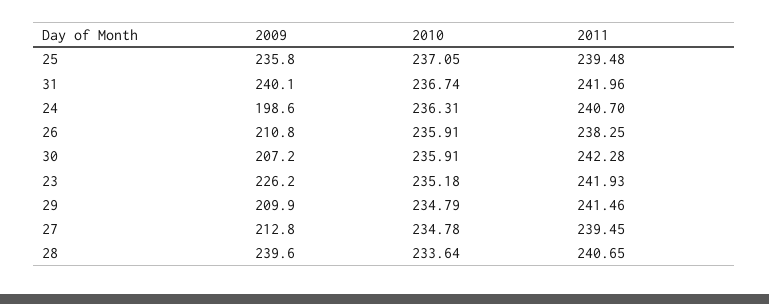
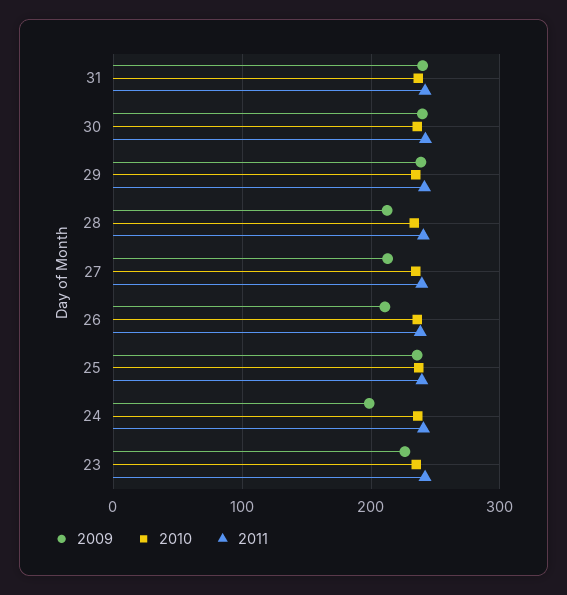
  {
    "2009": {
      "25": 235.8,
      "31": 240.1,
      "24": 198.6,
      "26": 210.8,
-     "30": 207.2,
+     "30": 240,
      "23": 226.2,
-     "29": 209.9,
+     "29": 240,
      "27": 212.8,
-     "28": 239.6
+     "28": 210
    },
    "2010": {
      "25": 237.05,
      "31": 236.74,
      "24": 236.31,
      "26": 235.91,
      "30": 235.91,
      "23": 235.18,
      "29": 234.79,
      "27": 234.78,
      "28": 233.64
    },
    "2011": {
      "25": 239.48,
      "31": 241.96,
      "24": 240.7,
      "26": 238.25,
      "30": 242.28,
      "23": 241.93,
      "29": 241.46,
      "27": 239.45,
      "28": 240.65
    }
  }

